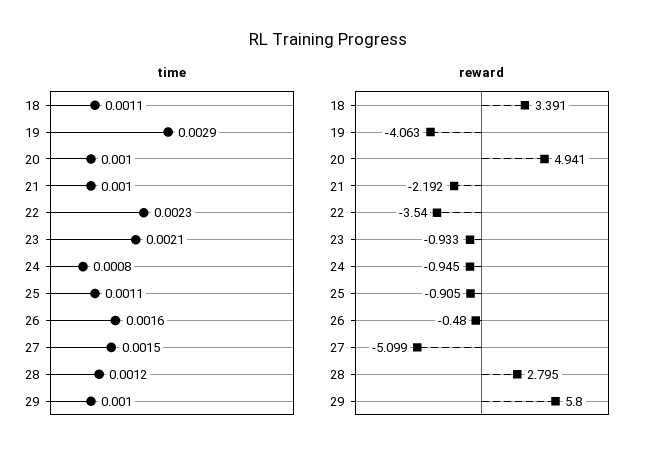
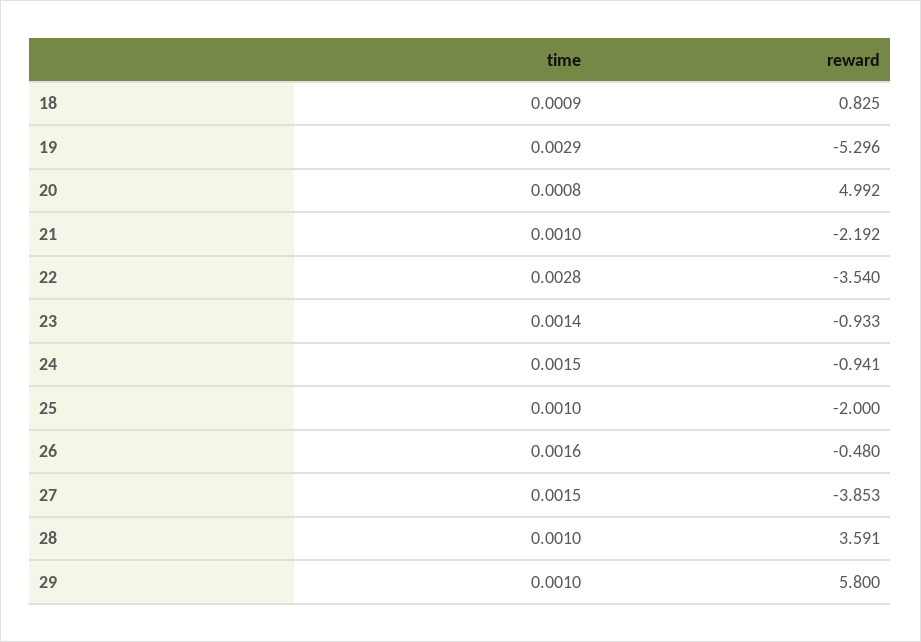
  {
    "time": {
-     "18": 0.0011,
+     "18": 0.0009,
      "19": 0.0029,
-     "20": 0.001,
+     "20": 0.0008,
      "21": 0.001,
-     "22": 0.0023,
+     "22": 0.0028,
-     "23": 0.0021,
+     "23": 0.0014,
-     "24": 0.0008,
+     "24": 0.0015,
-     "25": 0.0011,
+     "25": 0.001,
      "26": 0.0016,
      "27": 0.0015,
-     "28": 0.0012,
+     "28": 0.001,
      "29": 0.001
    },
    "reward": {
-     "18": 3.391,
+     "18": 0.825,
-     "19": -4.063,
+     "19": -5.296,
-     "20": 4.941,
+     "20": 4.992,
      "21": -2.192,
      "22": -3.54,
      "23": -0.933,
-     "24": -0.945,
+     "24": -0.941,
-     "25": -0.905,
+     "25": -2,
      "26": -0.48,
-     "27": -5.099,
+     "27": -3.853,
-     "28": 2.795,
+     "28": 3.591,
      "29": 5.8
    }
  }

